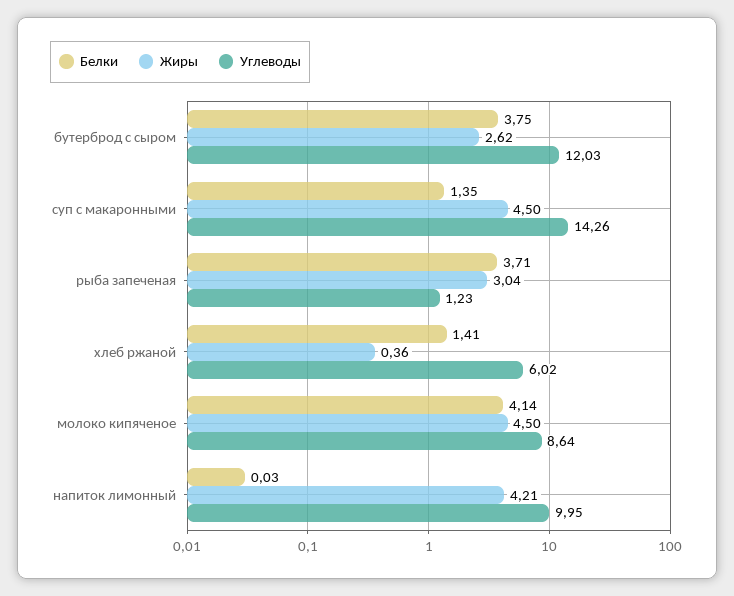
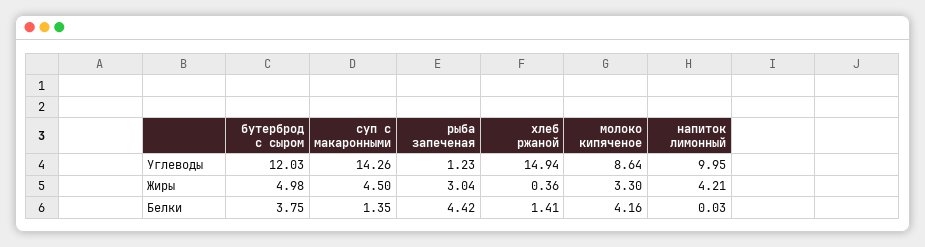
  {
    "Белки": {
      "бутерброд с сыром": 3.75,
      "суп с макаронными": 1.35,
-     "рыба запеченая": 3.71,
+     "рыба запеченая": 4.42,
      "хлеб ржаной": 1.41,
-     "молоко кипяченое": 4.14,
+     "молоко кипяченое": 4.16,
      "напиток лимонный": 0.03
    },
    "Жиры": {
-     "бутерброд с сыром": 2.62,
+     "бутерброд с сыром": 4.98,
      "суп с макаронными": 4.5,
      "рыба запеченая": 3.04,
      "хлеб ржаной": 0.36,
-     "молоко кипяченое": 4.5,
+     "молоко кипяченое": 3.3,
      "напиток лимонный": 4.21
    },
    "Углеводы": {
      "бутерброд с сыром": 12.03,
      "суп с макаронными": 14.26,
      "рыба запеченая": 1.23,
-     "хлеб ржаной": 6.02,
+     "хлеб ржаной": 14.94,
      "молоко кипяченое": 8.64,
      "напиток лимонный": 9.95
    }
  }

